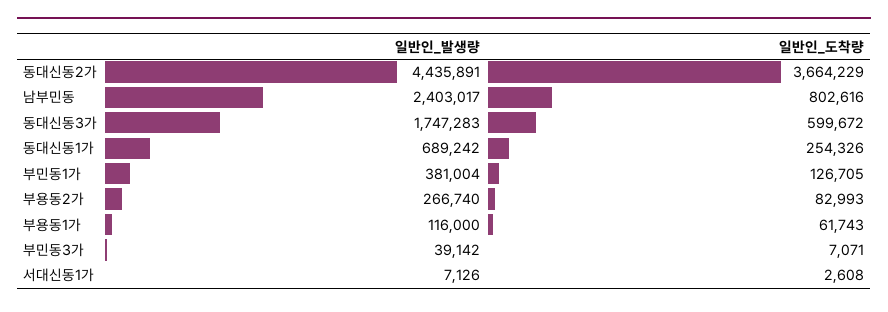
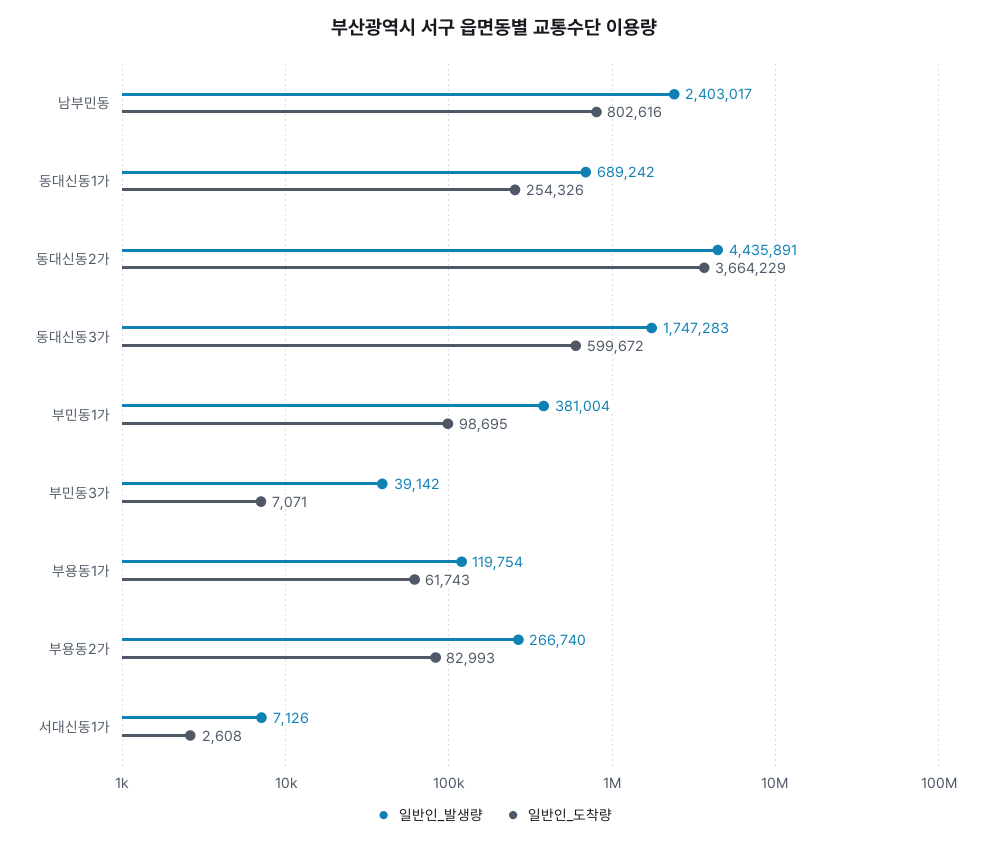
  {
    "일반인_발생량": {
      "동대신동2가": 4435891,
      "남부민동": 2403017,
      "동대신동3가": 1747283,
      "동대신동1가": 689242,
      "부민동1가": 381004,
      "부용동2가": 266740,
-     "부용동1가": 116000,
+     "부용동1가": 119754,
      "부민동3가": 39142,
      "서대신동1가": 7126
    },
    "일반인_도착량": {
      "동대신동2가": 3664229,
      "남부민동": 802616,
      "동대신동3가": 599672,
      "동대신동1가": 254326,
-     "부민동1가": 126705,
+     "부민동1가": 98695,
      "부용동2가": 82993,
      "부용동1가": 61743,
      "부민동3가": 7071,
      "서대신동1가": 2608
    }
  }

